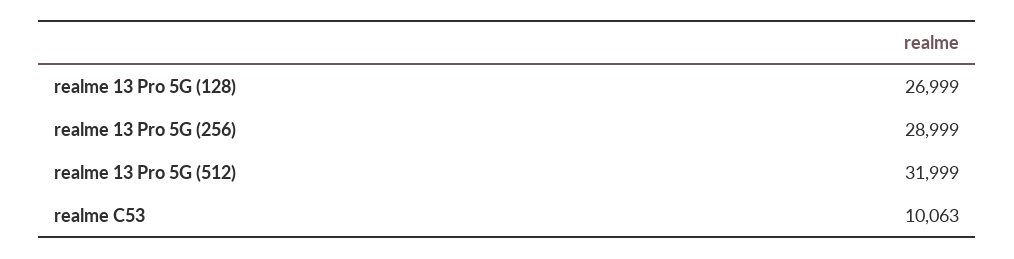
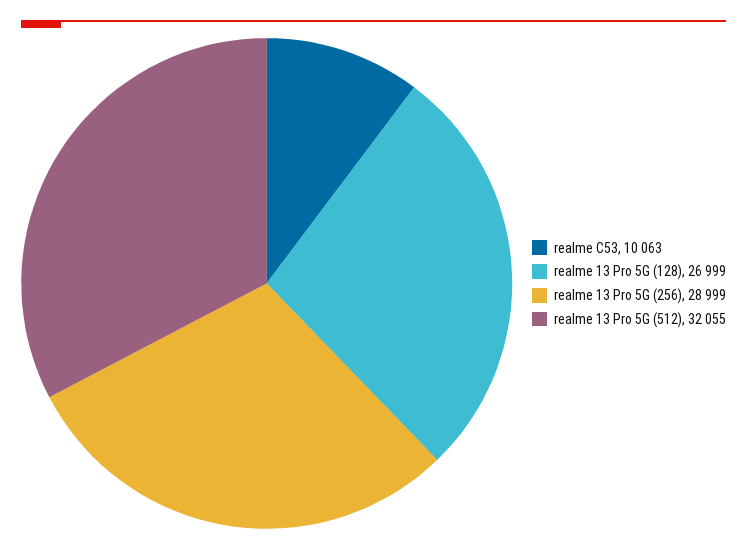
  {
    "realme 13 Pro 5G (128)": 26999,
    "realme 13 Pro 5G (256)": 28999,
-   "realme 13 Pro 5G (512)": 31999,
+   "realme 13 Pro 5G (512)": 32055,
    "realme C53": 10063
  }

